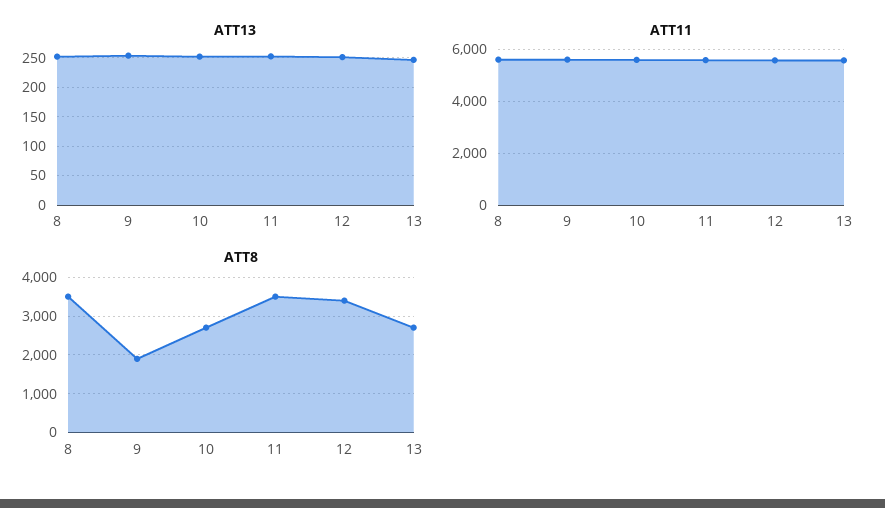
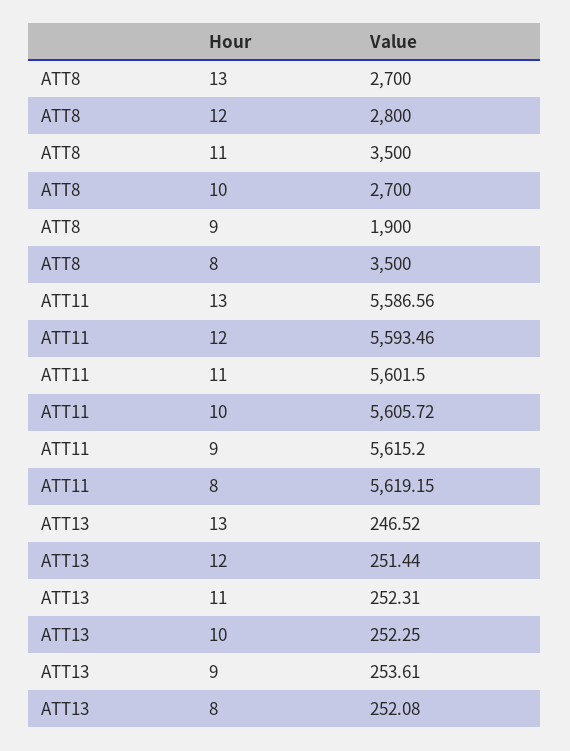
  {
    "ATT13": {
      "8": 252.08,
      "9": 253.61,
      "10": 252.25,
      "11": 252.31,
      "12": 251.44,
      "13": 246.52
    },
    "ATT11": {
      "8": 5619.15,
      "9": 5615.2,
      "10": 5605.72,
      "11": 5601.5,
      "12": 5593.46,
      "13": 5586.56
    },
    "ATT8": {
      "8": 3500,
      "9": 1900,
      "10": 2700,
      "11": 3500,
-     "12": 3400,
+     "12": 2800,
      "13": 2700
    }
  }

